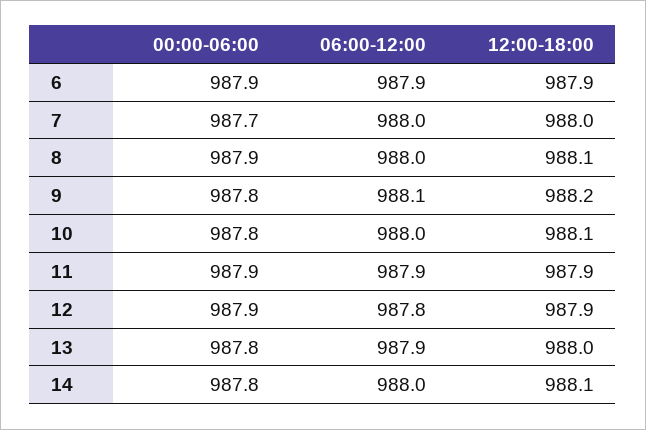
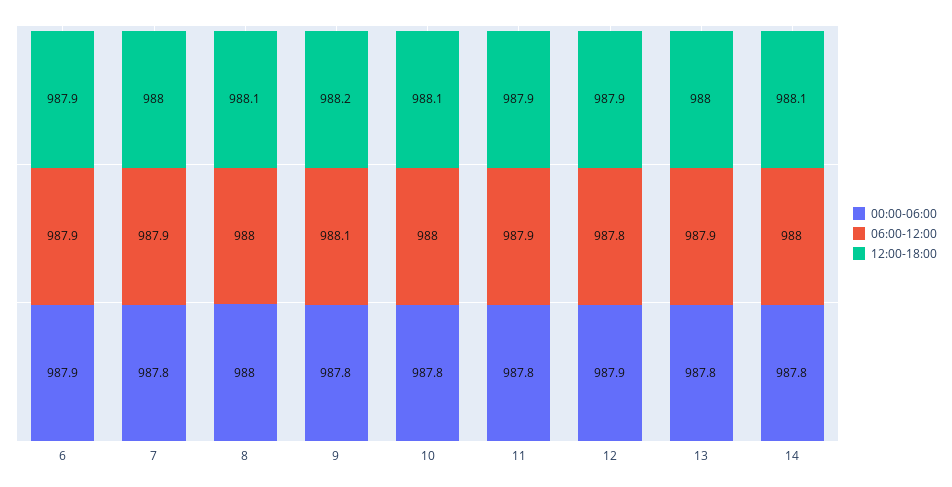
  {
    "00:00-06:00": {
      "6": 987.9,
-     "7": 987.7,
+     "7": 987.8,
-     "8": 987.9,
+     "8": 988,
      "9": 987.8,
      "10": 987.8,
-     "11": 987.9,
+     "11": 987.8,
      "12": 987.9,
      "13": 987.8,
      "14": 987.8
    },
    "06:00-12:00": {
      "6": 987.9,
-     "7": 988,
+     "7": 987.9,
      "8": 988,
      "9": 988.1,
      "10": 988,
      "11": 987.9,
      "12": 987.8,
      "13": 987.9,
      "14": 988
    },
    "12:00-18:00": {
      "6": 987.9,
      "7": 988,
      "8": 988.1,
      "9": 988.2,
      "10": 988.1,
      "11": 987.9,
      "12": 987.9,
      "13": 988,
      "14": 988.1
    }
  }

